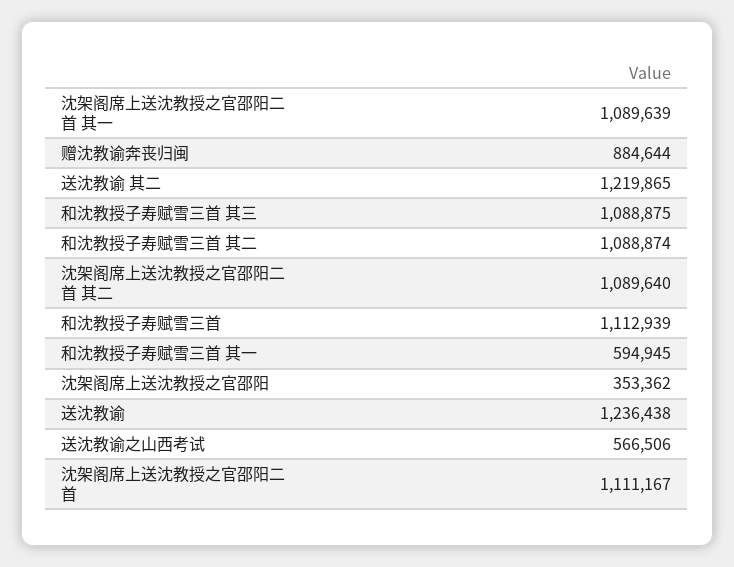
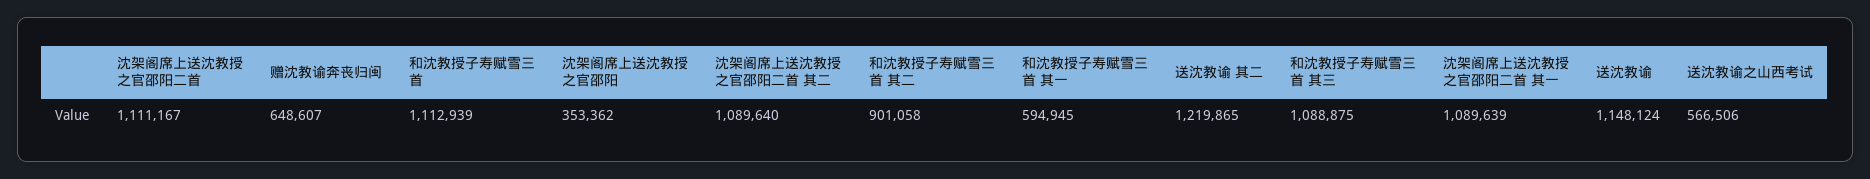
  {
    "沈架阁席上送沈教授之官邵阳二首 其一": 1089639,
-   "赠沈教谕奔丧归闽": 884644,
+   "赠沈教谕奔丧归闽": 648607,
    "送沈教谕 其二": 1219865,
    "和沈教授子寿赋雪三首 其三": 1088875,
-   "和沈教授子寿赋雪三首 其二": 1088874,
+   "和沈教授子寿赋雪三首 其二": 901058,
    "沈架阁席上送沈教授之官邵阳二首 其二": 1089640,
    "和沈教授子寿赋雪三首": 1112939,
    "和沈教授子寿赋雪三首 其一": 594945,
    "沈架阁席上送沈教授之官邵阳": 353362,
-   "送沈教谕": 1236438,
+   "送沈教谕": 1148124,
    "送沈教谕之山西考试": 566506,
    "沈架阁席上送沈教授之官邵阳二首": 1111167
  }

